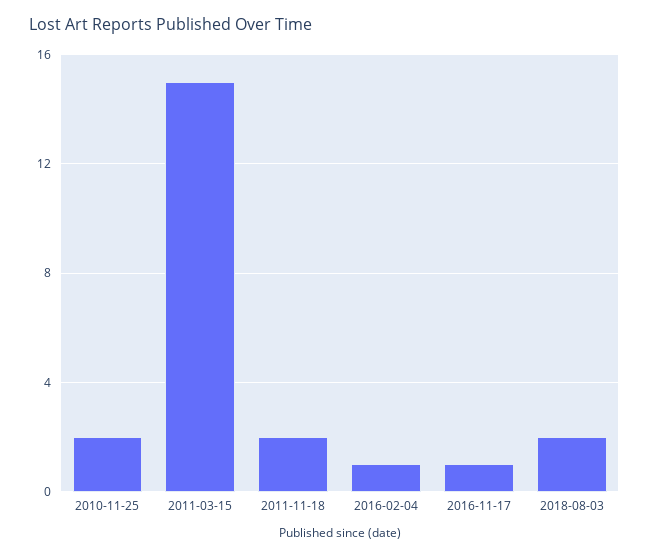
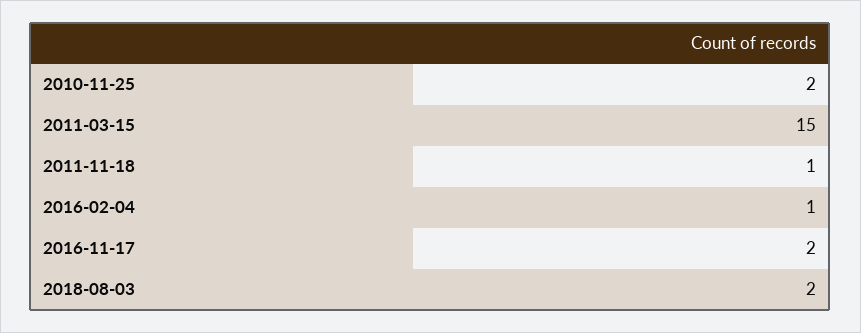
  {
    "2010-11-25": 2,
    "2011-03-15": 15,
-   "2011-11-18": 2,
+   "2011-11-18": 1,
    "2016-02-04": 1,
-   "2016-11-17": 1,
+   "2016-11-17": 2,
    "2018-08-03": 2
  }

